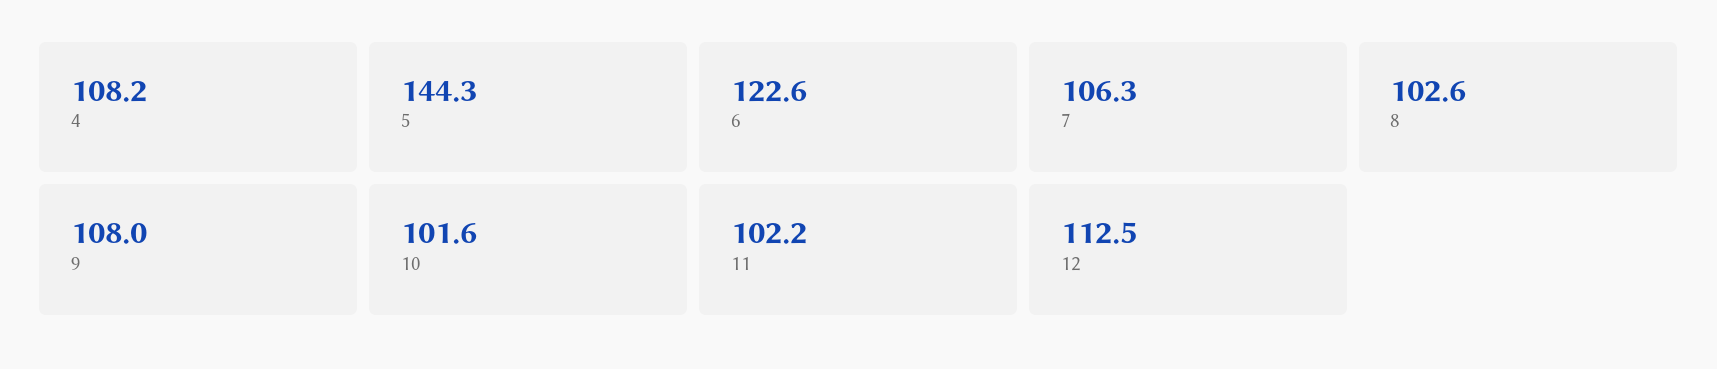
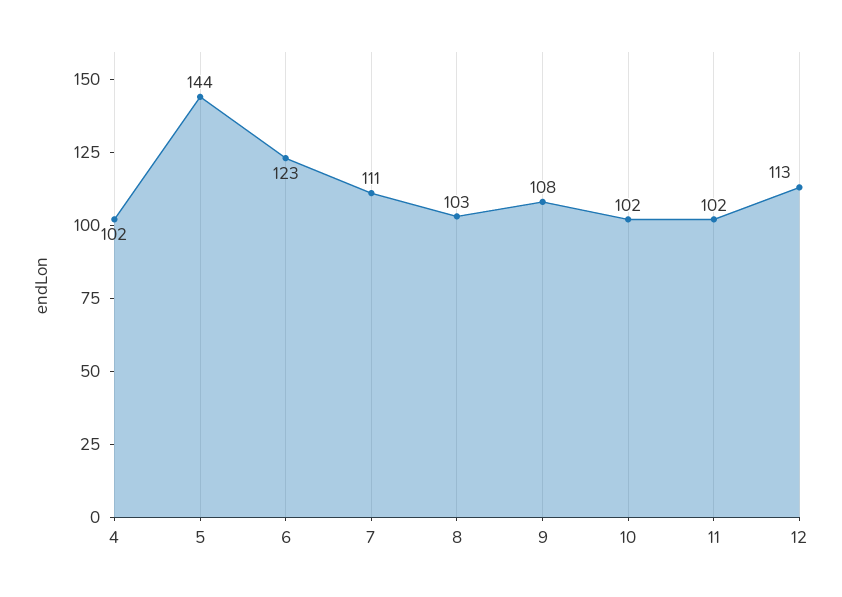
  {
-   "4": 108.2,
+   "4": 102,
    "5": 144.3,
    "6": 122.6,
-   "7": 106.3,
+   "7": 111,
    "8": 102.6,
    "9": 108,
    "10": 101.6,
    "11": 102.2,
    "12": 112.5
  }

